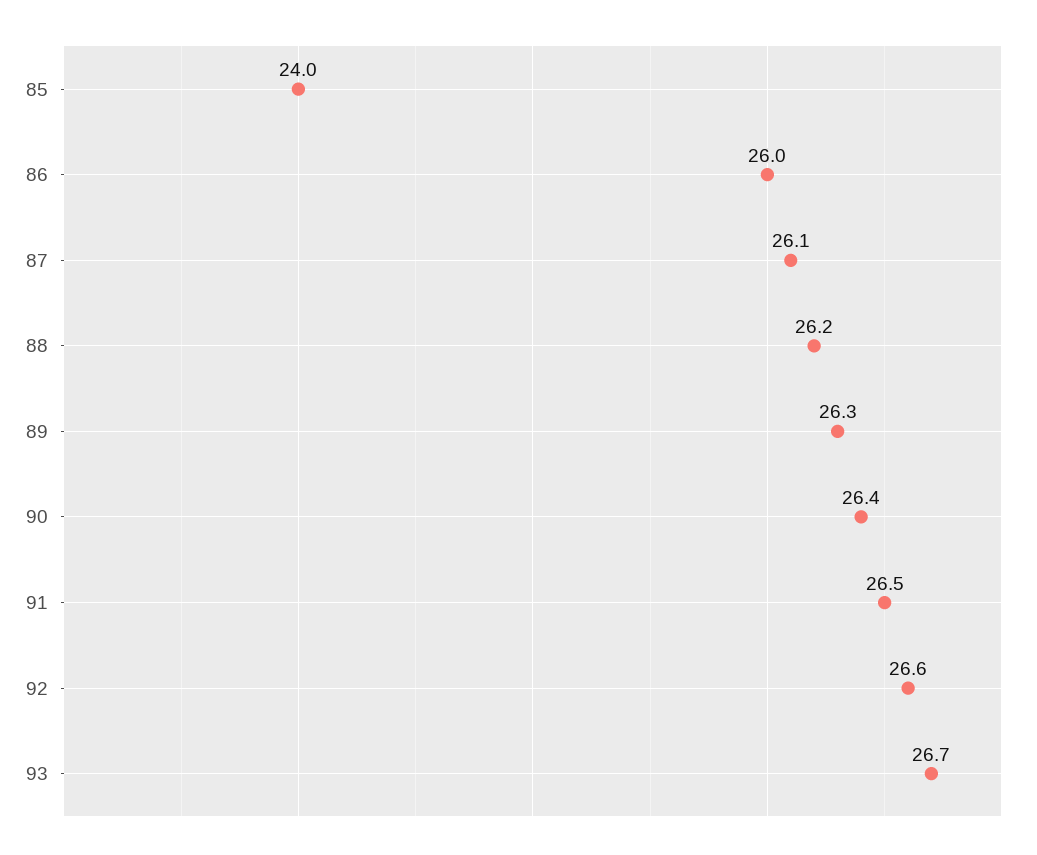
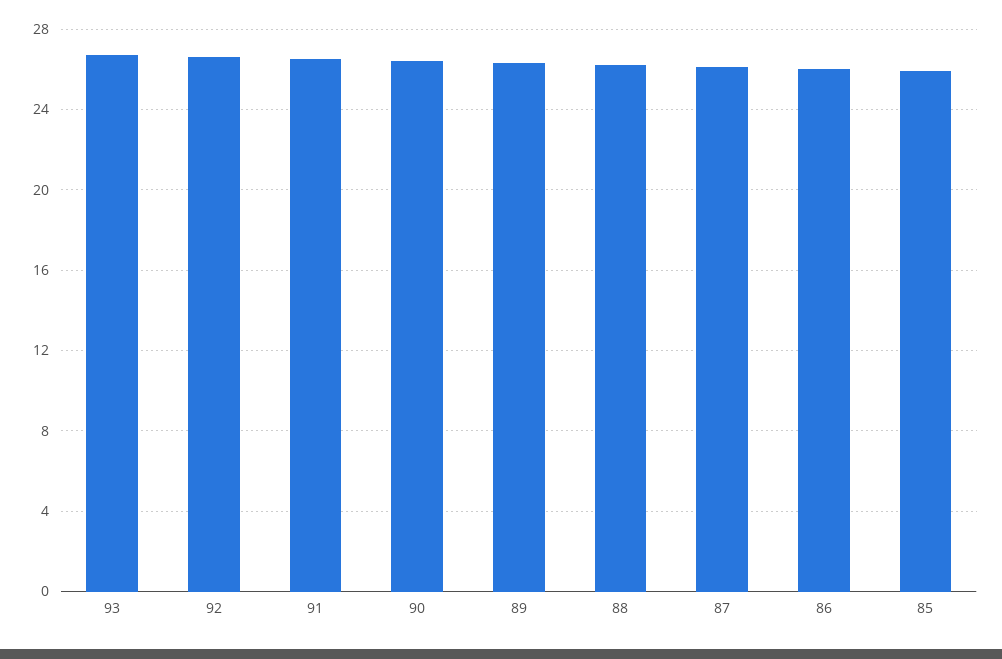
  {
-   "85": 24,
+   "85": 26,
    "86": 26,
    "87": 26.1,
    "88": 26.2,
    "89": 26.3,
    "90": 26.4,
    "91": 26.5,
    "92": 26.6,
    "93": 26.7
  }

